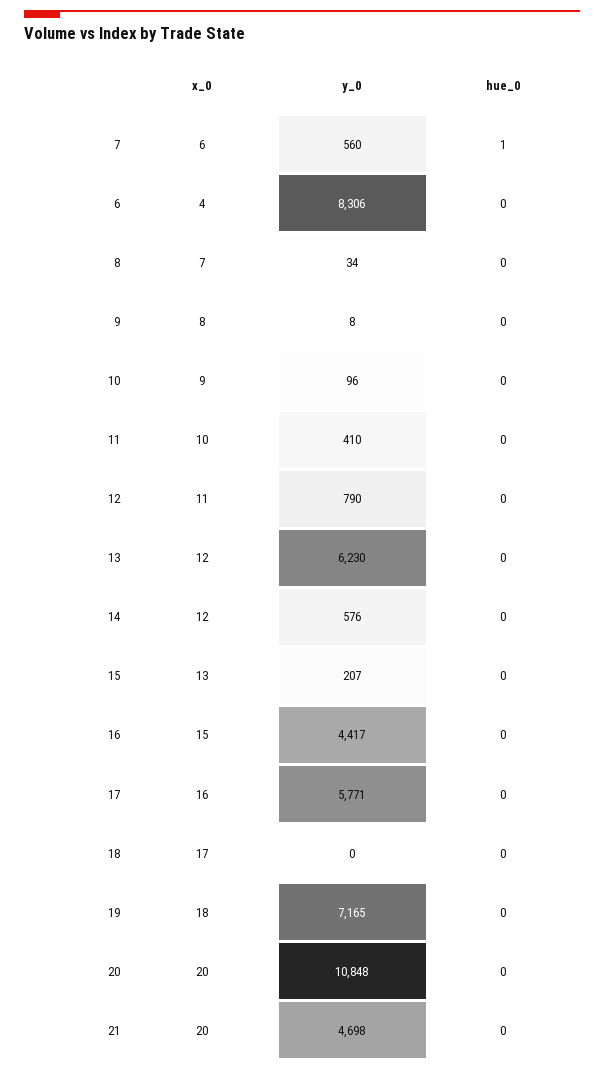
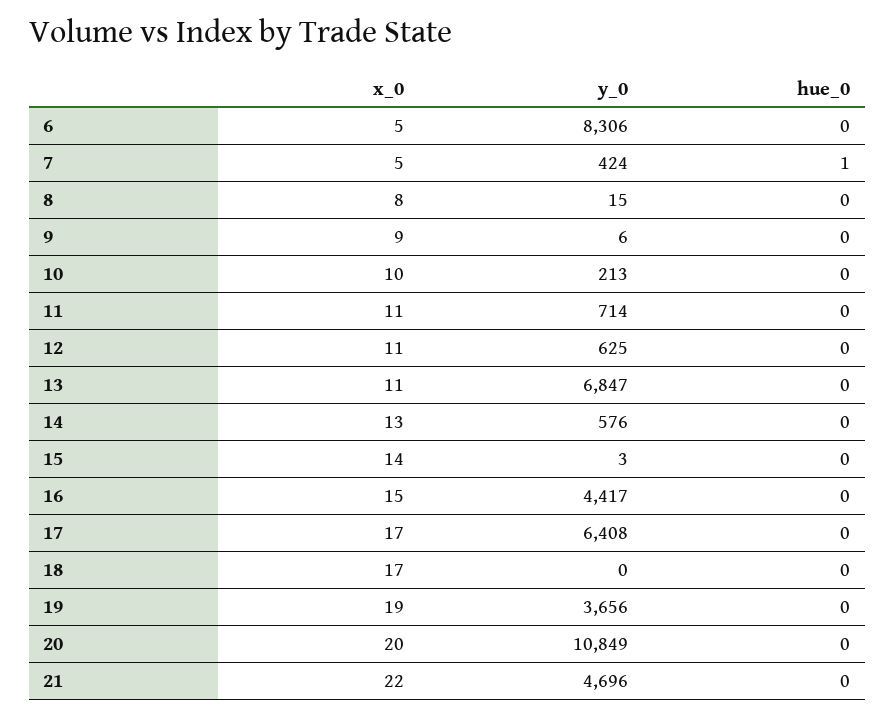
  {
    "x_0": {
-     "7": 6,
+     "7": 5,
-     "6": 4,
+     "6": 5,
-     "8": 7,
+     "8": 8,
-     "9": 8,
+     "9": 9,
-     "10": 9,
+     "10": 10,
-     "11": 10,
+     "11": 11,
      "12": 11,
-     "13": 12,
+     "13": 11,
-     "14": 12,
+     "14": 13,
-     "15": 13,
+     "15": 14,
      "16": 15,
-     "17": 16,
+     "17": 17,
      "18": 17,
-     "19": 18,
+     "19": 19,
      "20": 20,
-     "21": 20
+     "21": 22
    },
    "y_0": {
-     "7": 560,
+     "7": 424,
      "6": 8306,
-     "8": 34,
+     "8": 15,
-     "9": 8,
+     "9": 6,
-     "10": 96,
+     "10": 213,
-     "11": 410,
+     "11": 714,
-     "12": 790,
+     "12": 625,
-     "13": 6230,
+     "13": 6847,
      "14": 576,
-     "15": 207,
+     "15": 3,
      "16": 4417,
-     "17": 5771,
+     "17": 6408,
      "18": 0,
-     "19": 7165,
+     "19": 3656,
-     "20": 10848,
+     "20": 10849,
-     "21": 4698
+     "21": 4696
    },
    "hue_0": {
      "7": 1,
      "6": 0,
      "8": 0,
      "9": 0,
      "10": 0,
      "11": 0,
      "12": 0,
      "13": 0,
      "14": 0,
      "15": 0,
      "16": 0,
      "17": 0,
      "18": 0,
      "19": 0,
      "20": 0,
      "21": 0
    }
  }

